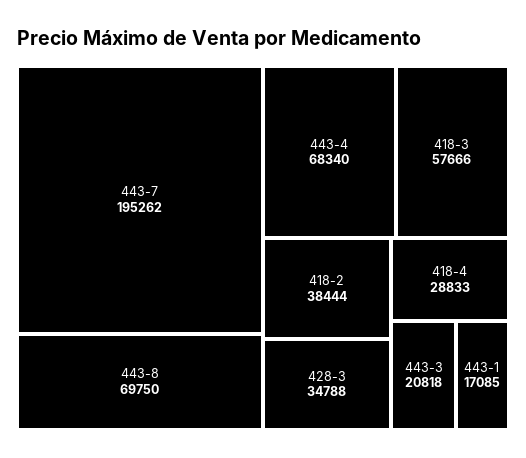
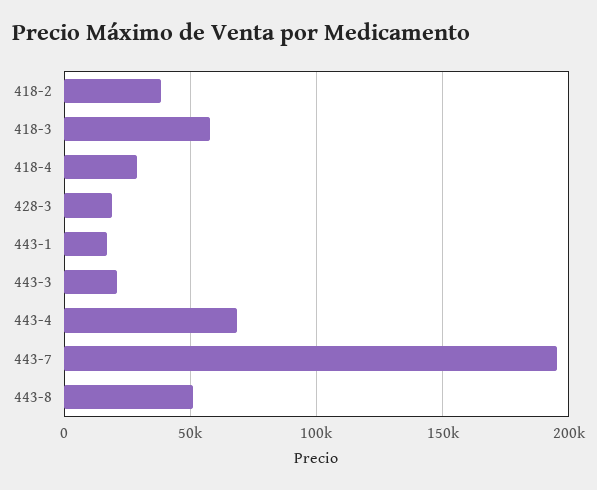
  {
    "443-7": 195262,
-   "443-8": 69750,
+   "443-8": 50000,
    "443-4": 68340,
    "418-3": 57666,
    "418-2": 38444,
-   "428-3": 34788,
+   "428-3": 20000,
    "418-4": 28833,
    "443-3": 20818,
    "443-1": 17085
  }

